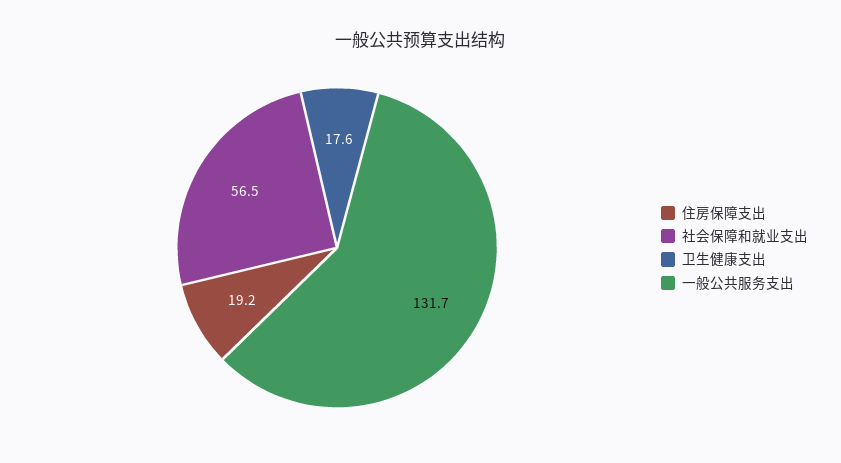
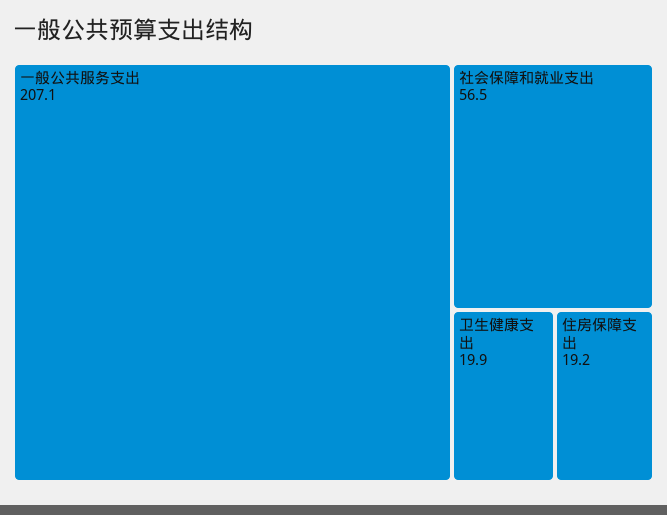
  {
    "住房保障支出": 19.2,
    "社会保障和就业支出": 56.5,
-   "卫生健康支出": 17.6,
+   "卫生健康支出": 19.9,
-   "一般公共服务支出": 131.7
+   "一般公共服务支出": 207.1
  }

